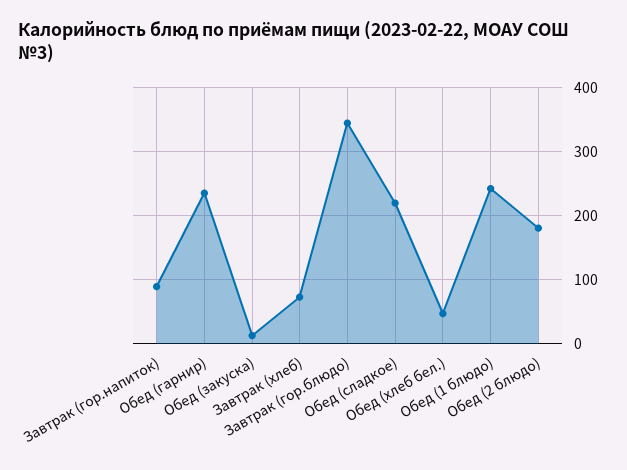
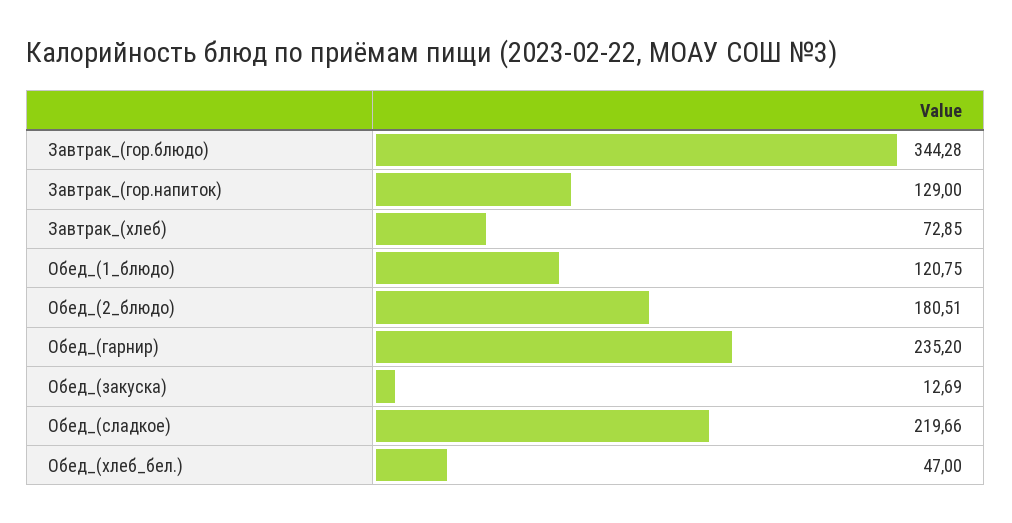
  {
-   "Завтрак (гор.напиток)": 90,
+   "Завтрак (гор.напиток)": 129,
    "Обед (гарнир)": 235.2,
    "Обед (закуска)": 12.69,
    "Завтрак (хлеб)": 72.85,
    "Завтрак (гор.блюдо)": 344.28,
    "Обед (сладкое)": 219.66,
    "Обед (хлеб бел.)": 47,
-   "Обед (1 блюдо)": 240,
+   "Обед (1 блюдо)": 120.75,
    "Обед (2 блюдо)": 180.51
  }

